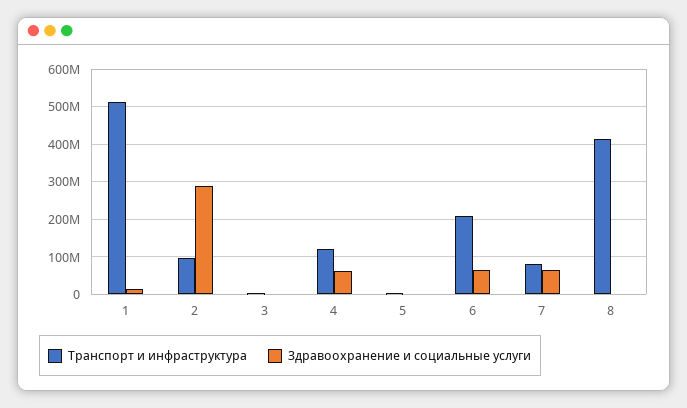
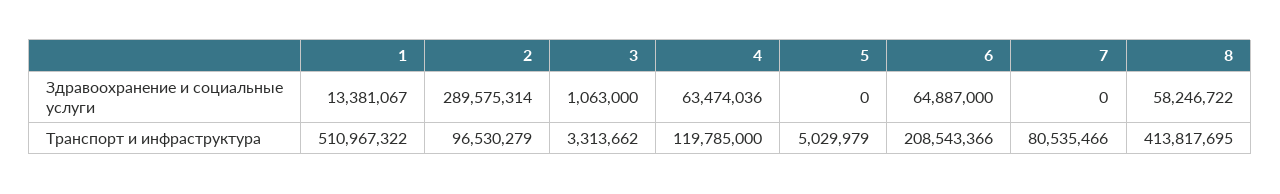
  {
    "Транспорт и инфраструктура": {
      "1": 510967322,
      "2": 96530279,
      "3": 3313662,
      "4": 119785000,
      "5": 5029979,
      "6": 208543366,
      "7": 80535466,
      "8": 413817695
    },
    "Здравоохранение и социальные услуги": {
      "1": 13381067,
      "2": 289575314,
      "3": 1063000,
      "4": 63474036,
      "5": 0,
      "6": 64887000,
-     "7": 60000000,
+     "7": 0,
-     "8": 0
+     "8": 58246722
    }
  }

